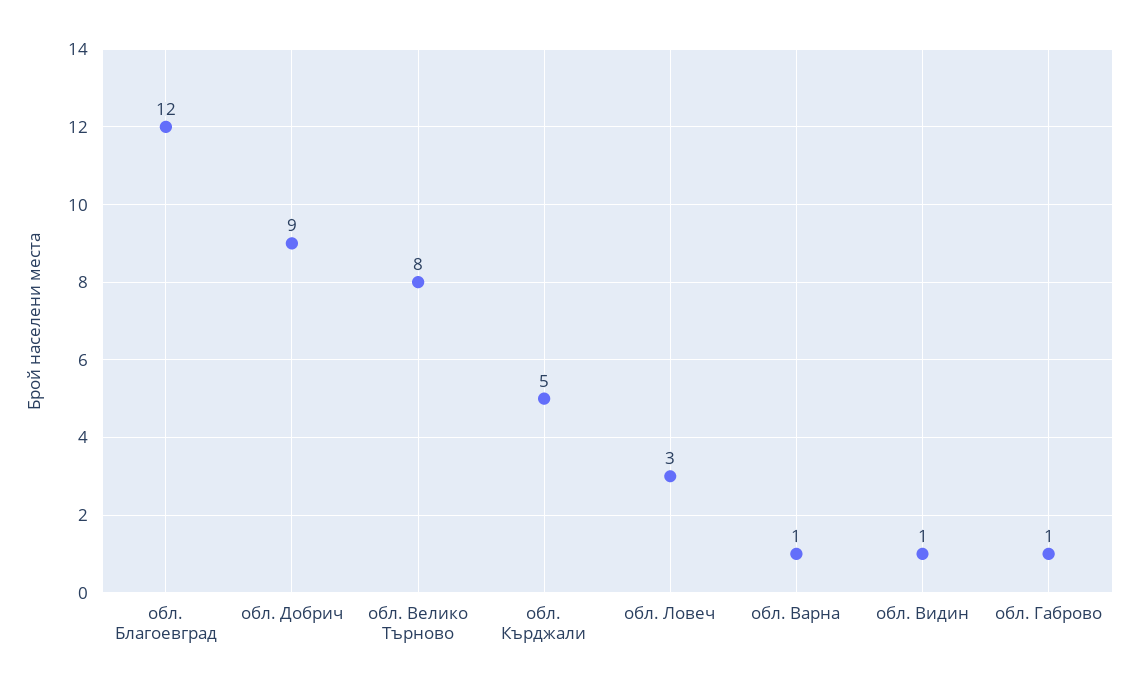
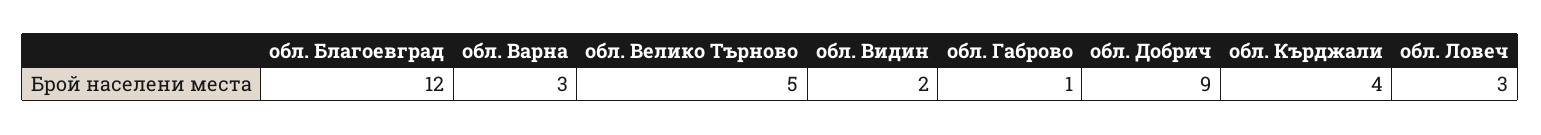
  {
    "обл. Благоевград": 12,
    "обл. Добрич": 9,
-   "обл. Велико Търново": 8,
+   "обл. Велико Търново": 5,
-   "обл. Кърджали": 5,
+   "обл. Кърджали": 4,
    "обл. Ловеч": 3,
-   "обл. Варна": 1,
+   "обл. Варна": 3,
-   "обл. Видин": 1,
+   "обл. Видин": 2,
    "обл. Габрово": 1
  }

